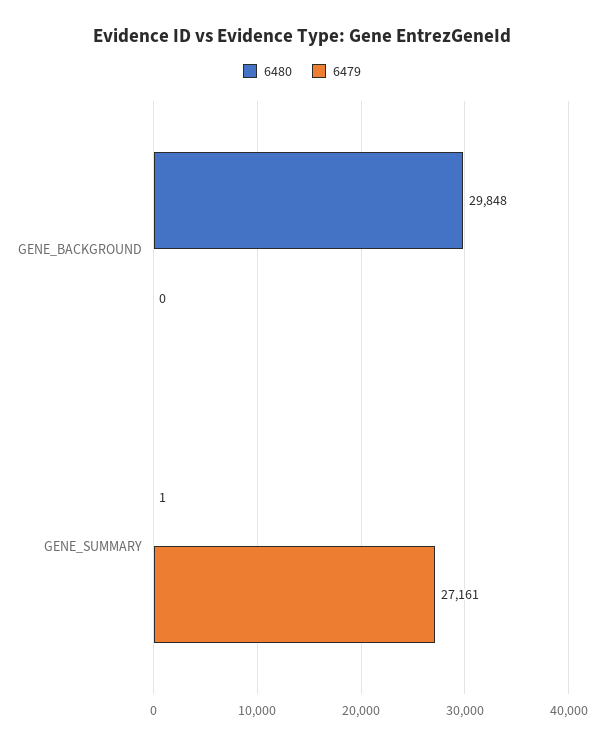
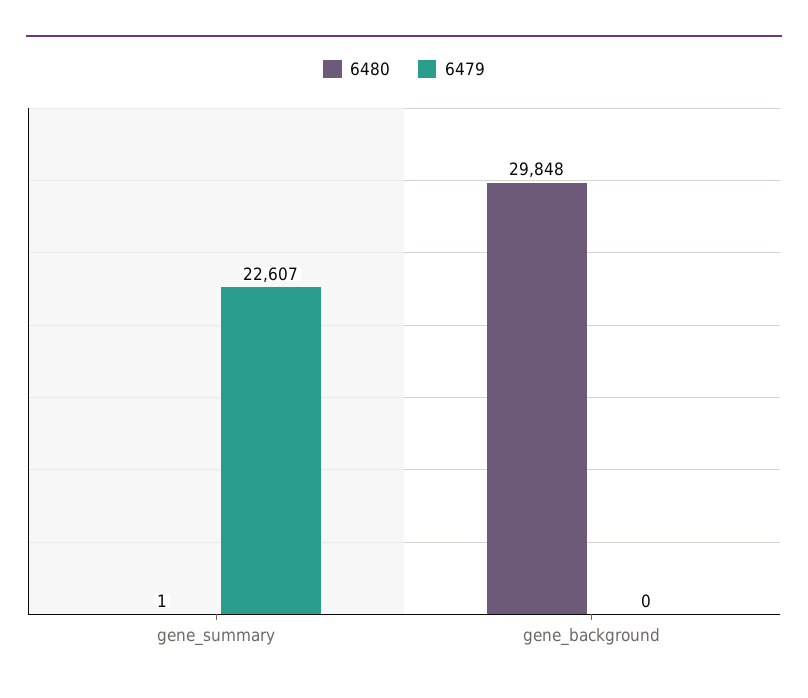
  {
    "6480": {
      "GENE_BACKGROUND": 29848,
      "GENE_SUMMARY": 1
    },
    "6479": {
      "GENE_BACKGROUND": 0,
-     "GENE_SUMMARY": 27161
+     "GENE_SUMMARY": 22607
    }
  }

